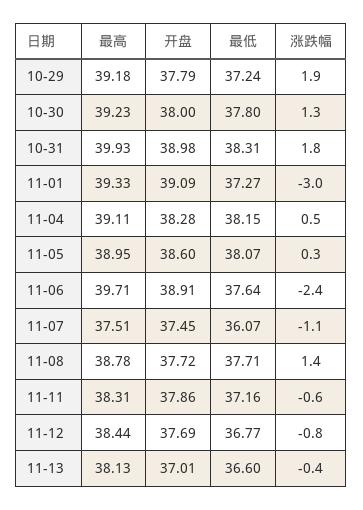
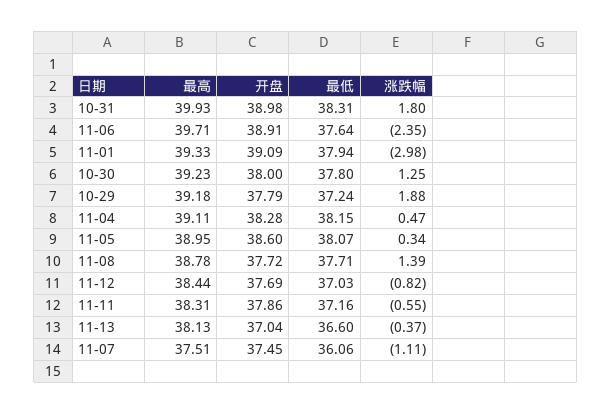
  {
    "最高": {
      "10-29": 39.18,
      "10-30": 39.23,
      "10-31": 39.93,
      "11-01": 39.33,
      "11-04": 39.11,
      "11-05": 38.95,
      "11-06": 39.71,
      "11-07": 37.51,
      "11-08": 38.78,
      "11-11": 38.31,
      "11-12": 38.44,
      "11-13": 38.13
    },
    "开盘": {
      "10-29": 37.79,
      "10-30": 38,
      "10-31": 38.98,
      "11-01": 39.09,
      "11-04": 38.28,
      "11-05": 38.6,
      "11-06": 38.91,
      "11-07": 37.45,
      "11-08": 37.72,
      "11-11": 37.86,
      "11-12": 37.69,
-     "11-13": 37.01
+     "11-13": 37.04
    },
    "最低": {
      "10-29": 37.24,
      "10-30": 37.8,
      "10-31": 38.31,
-     "11-01": 37.27,
+     "11-01": 37.94,
      "11-04": 38.15,
      "11-05": 38.07,
      "11-06": 37.64,
-     "11-07": 36.07,
+     "11-07": 36.06,
      "11-08": 37.71,
      "11-11": 37.16,
-     "11-12": 36.77,
+     "11-12": 37.03,
      "11-13": 36.6
    },
    "涨跌幅": {
      "10-29": 1.88,
      "10-30": 1.25,
      "10-31": 1.8,
      "11-01": -2.98,
      "11-04": 0.47,
      "11-05": 0.34,
      "11-06": -2.35,
      "11-07": -1.11,
      "11-08": 1.39,
      "11-11": -0.55,
      "11-12": -0.82,
      "11-13": -0.37
    }
  }

